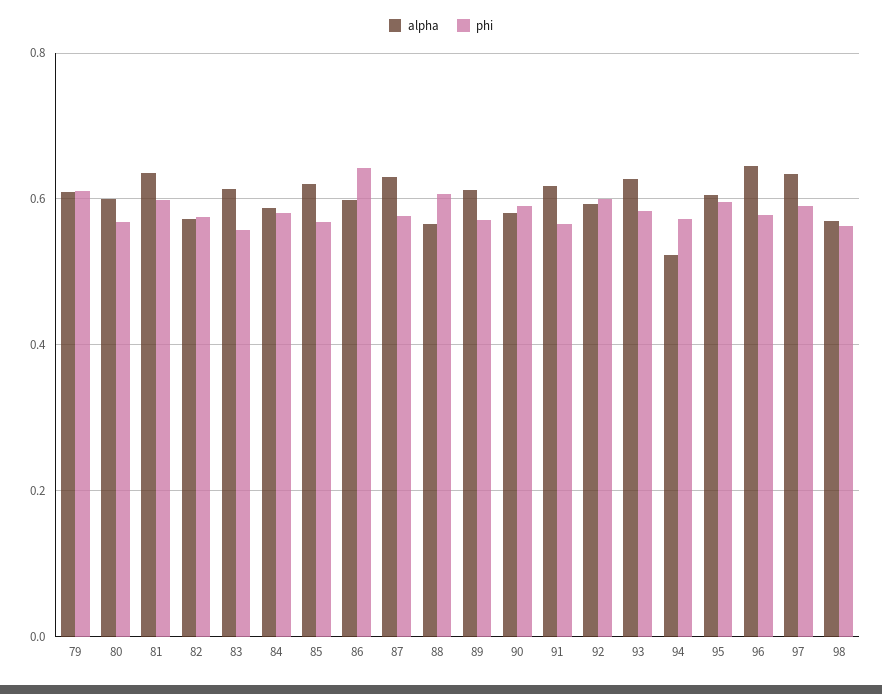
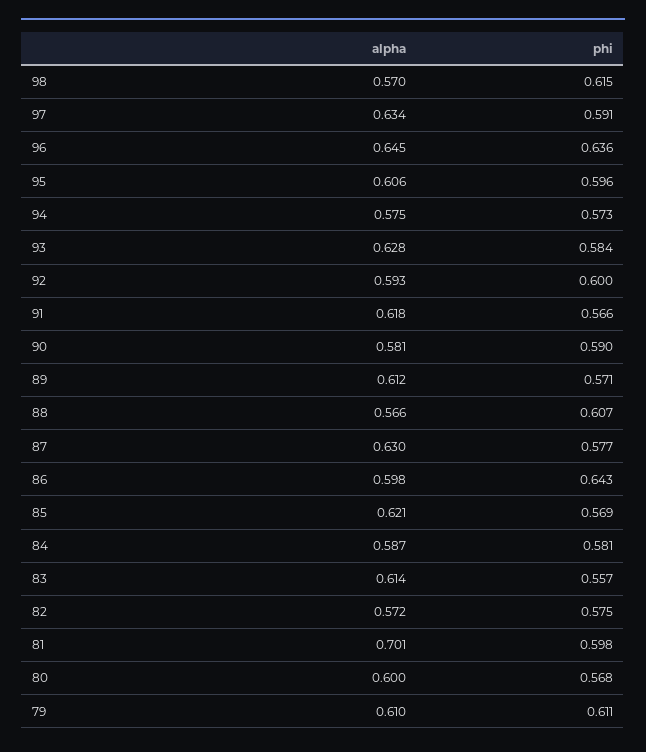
  {
    "alpha": {
      "79": 0.61,
      "80": 0.6,
-     "81": 0.64,
+     "81": 0.701,
      "82": 0.572,
      "83": 0.614,
      "84": 0.587,
      "85": 0.621,
      "86": 0.598,
      "87": 0.63,
      "88": 0.566,
      "89": 0.612,
      "90": 0.581,
      "91": 0.618,
      "92": 0.593,
      "93": 0.628,
-     "94": 0.52,
+     "94": 0.575,
      "95": 0.606,
      "96": 0.645,
      "97": 0.634,
      "98": 0.57
    },
    "phi": {
      "79": 0.611,
      "80": 0.568,
      "81": 0.598,
      "82": 0.575,
      "83": 0.557,
      "84": 0.581,
      "85": 0.569,
      "86": 0.643,
      "87": 0.577,
      "88": 0.607,
      "89": 0.571,
      "90": 0.59,
      "91": 0.566,
      "92": 0.6,
      "93": 0.584,
      "94": 0.573,
      "95": 0.596,
-     "96": 0.58,
+     "96": 0.636,
      "97": 0.591,
-     "98": 0.56
+     "98": 0.615
    }
  }

